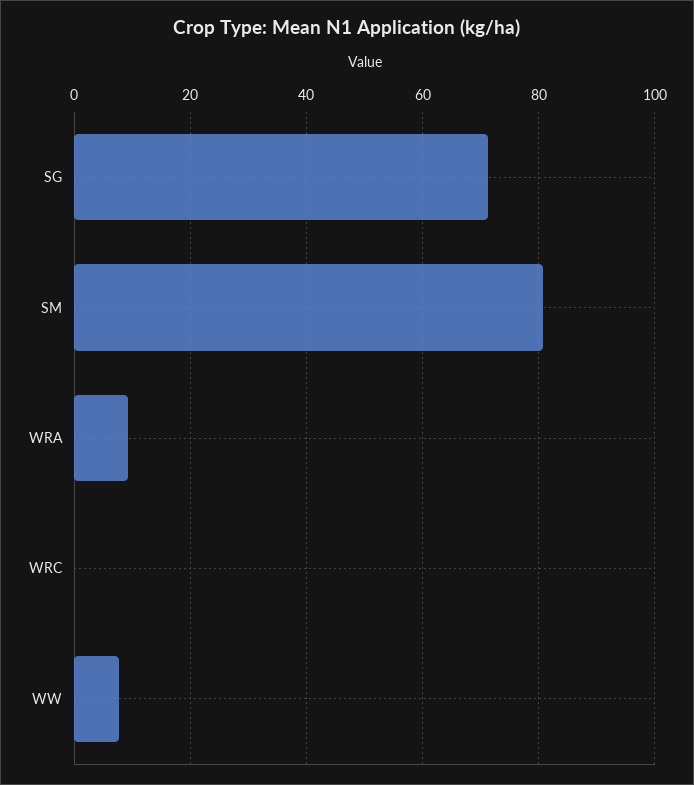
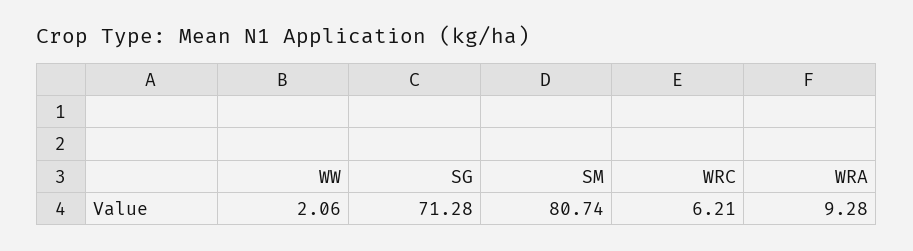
  {
    "SG": 71.28,
    "SM": 80.74,
    "WRA": 9.28,
-   "WRC": 0,
+   "WRC": 6.21,
-   "WW": 8
+   "WW": 2.06
  }

